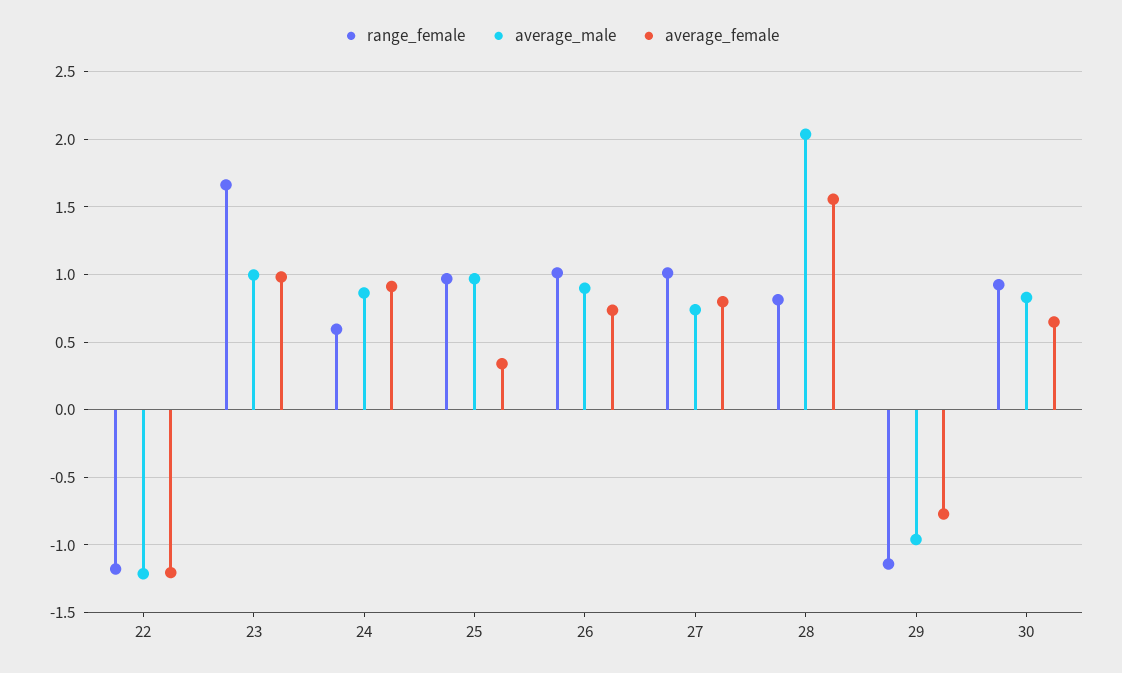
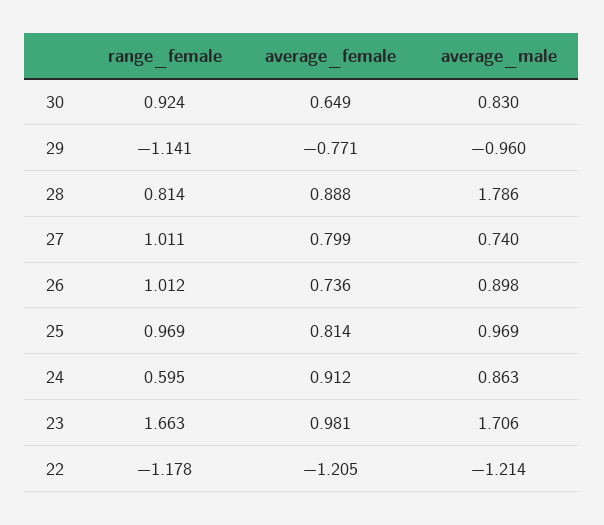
  {
    "range_female": {
      "22": -1.178,
      "23": 1.663,
      "24": 0.595,
      "25": 0.969,
      "26": 1.012,
      "27": 1.011,
      "28": 0.814,
      "29": -1.141,
      "30": 0.924
    },
    "average_male": {
      "22": -1.214,
-     "23": 1,
+     "23": 1.706,
      "24": 0.863,
      "25": 0.969,
      "26": 0.898,
      "27": 0.74,
-     "28": 2.05,
+     "28": 1.786,
      "29": -0.96,
      "30": 0.83
    },
    "average_female": {
      "22": -1.205,
      "23": 0.981,
      "24": 0.912,
-     "25": 0.35,
+     "25": 0.814,
      "26": 0.736,
      "27": 0.799,
-     "28": 1.55,
+     "28": 0.888,
      "29": -0.771,
      "30": 0.649
    }
  }

